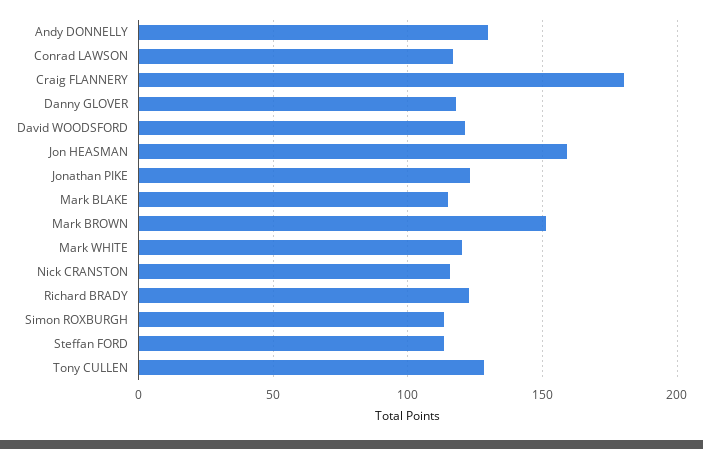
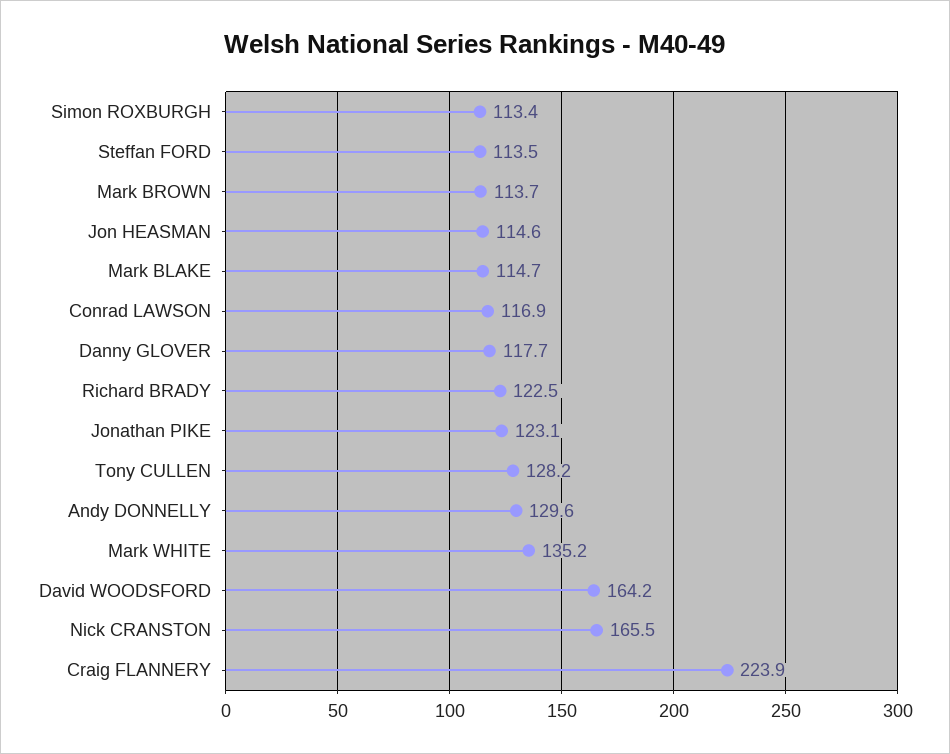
  {
    "Andy DONNELLY": 129.6,
    "Conrad LAWSON": 116.9,
-   "Craig FLANNERY": 180,
+   "Craig FLANNERY": 223.9,
    "Danny GLOVER": 117.7,
-   "David WOODSFORD": 120,
+   "David WOODSFORD": 164.2,
-   "Jon HEASMAN": 160,
+   "Jon HEASMAN": 114.6,
    "Jonathan PIKE": 123.1,
    "Mark BLAKE": 114.7,
-   "Mark BROWN": 150,
+   "Mark BROWN": 113.7,
-   "Mark WHITE": 120,
+   "Mark WHITE": 135.2,
-   "Nick CRANSTON": 115,
+   "Nick CRANSTON": 165.5,
    "Richard BRADY": 122.5,
    "Simon ROXBURGH": 113.4,
    "Steffan FORD": 113.5,
    "Tony CULLEN": 128.2
  }

